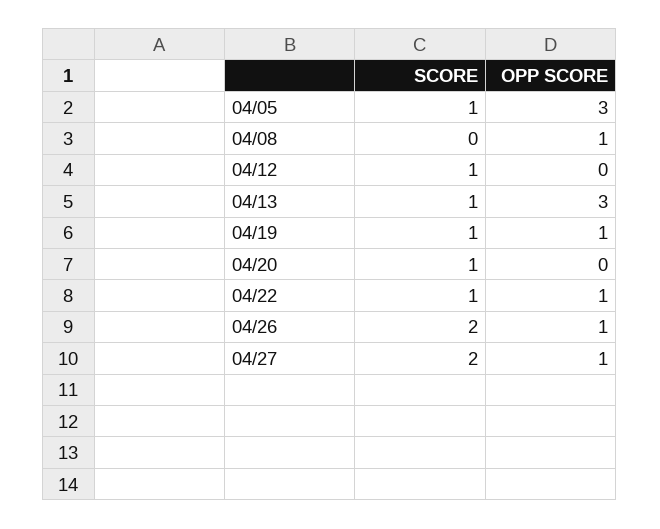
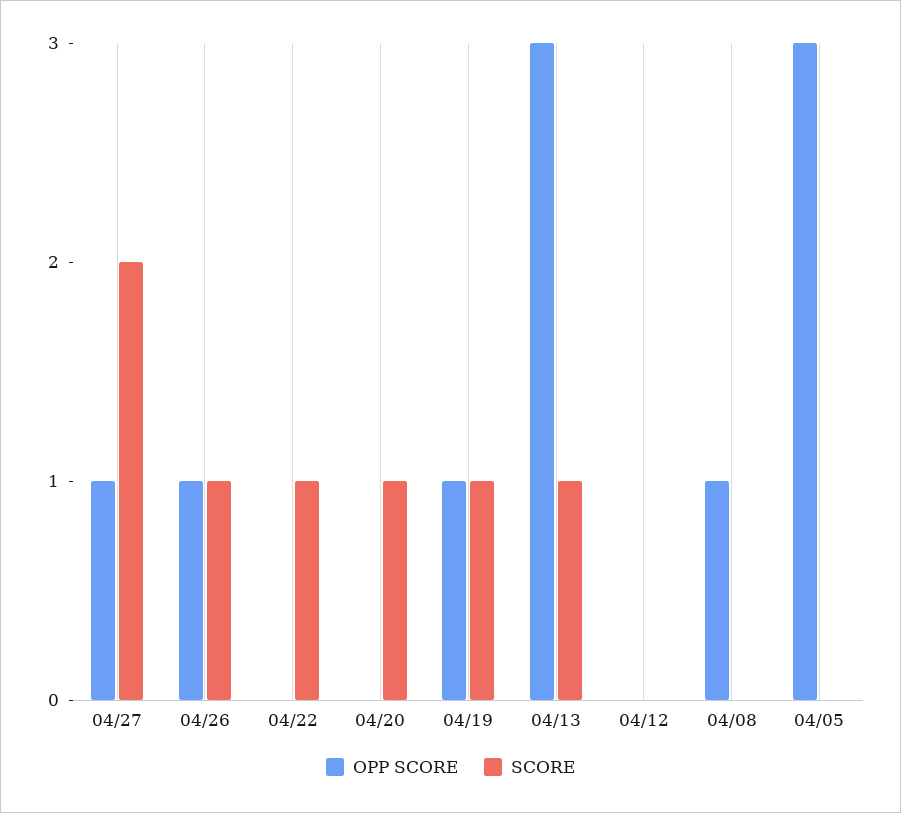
  {
    "SCORE": {
-     "04/05": 1,
+     "04/05": 0,
      "04/08": 0,
-     "04/12": 1,
+     "04/12": 0,
      "04/13": 1,
      "04/19": 1,
      "04/20": 1,
      "04/22": 1,
-     "04/26": 2,
+     "04/26": 1,
      "04/27": 2
    },
    "OPP SCORE": {
      "04/05": 3,
      "04/08": 1,
      "04/12": 0,
      "04/13": 3,
      "04/19": 1,
      "04/20": 0,
-     "04/22": 1,
+     "04/22": 0,
      "04/26": 1,
      "04/27": 1
    }
  }

